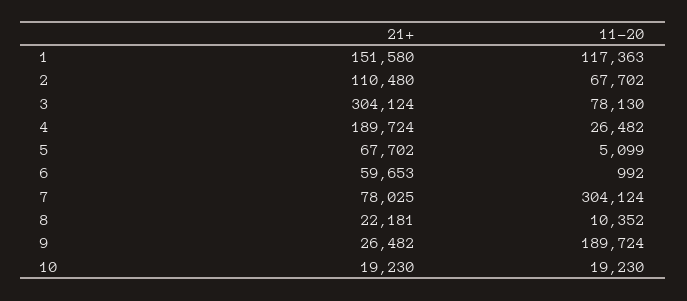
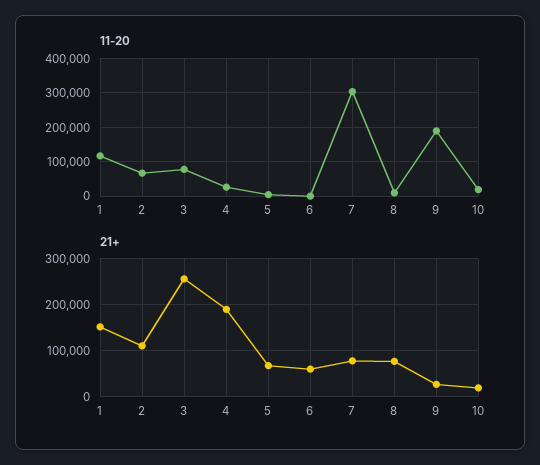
  {
    "21+": {
      "1": 151580,
      "2": 110480,
-     "3": 304124,
+     "3": 260000,
      "4": 189724,
      "5": 67702,
      "6": 59653,
      "7": 78025,
-     "8": 22181,
+     "8": 80000,
      "9": 26482,
      "10": 19230
    },
    "11-20": {
      "1": 117363,
      "2": 67702,
      "3": 78130,
      "4": 26482,
      "5": 5099,
      "6": 992,
      "7": 304124,
      "8": 10352,
      "9": 189724,
      "10": 19230
    }
  }

